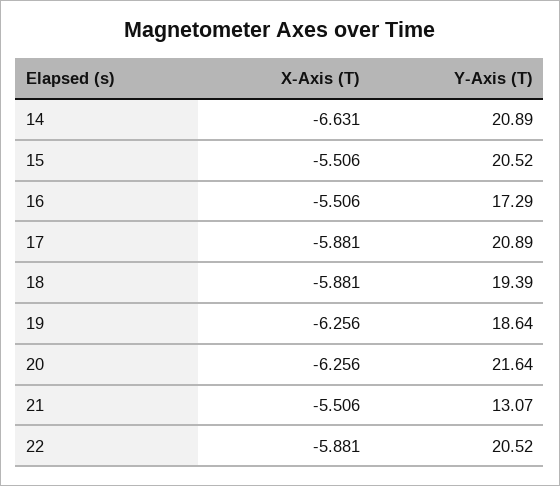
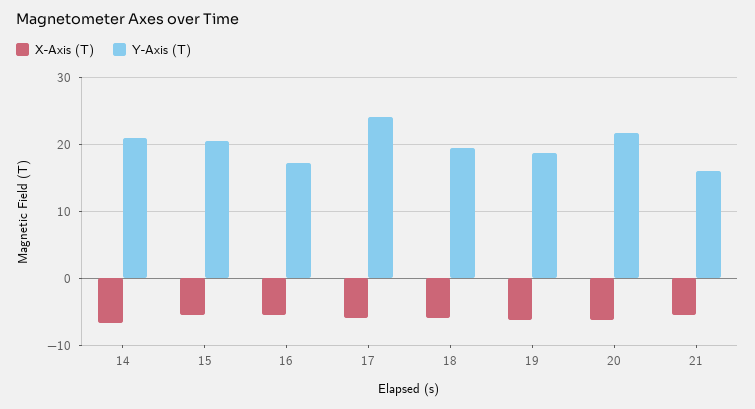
  {
    "X-Axis (T)": {
      "14": -6.631,
      "15": -5.506,
      "16": -5.506,
      "17": -5.881,
      "18": -5.881,
      "19": -6.256,
      "20": -6.256,
-     "21": -5.506,
+     "21": -5.506
-     "22": -5.881
    },
    "Y-Axis (T)": {
      "14": 20.89,
      "15": 20.52,
      "16": 17.29,
-     "17": 20.89,
+     "17": 24,
      "18": 19.39,
      "19": 18.64,
      "20": 21.64,
-     "21": 13.07,
+     "21": 16
-     "22": 20.52
    }
  }

